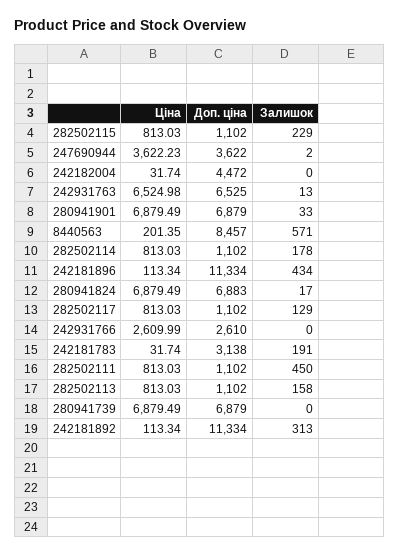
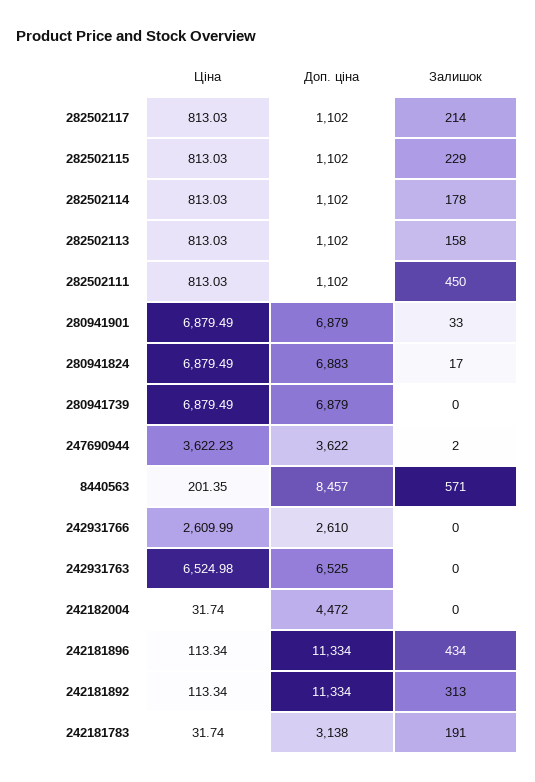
  {
    "Ціна": {
      "282502115": 813.03,
      "247690944": 3622.23,
      "242182004": 31.74,
      "242931763": 6524.98,
      "280941901": 6879.49,
      "8440563": 201.35,
      "282502114": 813.03,
      "242181896": 113.34,
      "280941824": 6879.49,
      "282502117": 813.03,
      "242931766": 2609.99,
      "242181783": 31.74,
      "282502111": 813.03,
      "282502113": 813.03,
      "280941739": 6879.49,
      "242181892": 113.34
    },
    "Доп. ціна": {
      "282502115": 1102,
      "247690944": 3622,
      "242182004": 4472,
      "242931763": 6525,
      "280941901": 6879,
      "8440563": 8457,
      "282502114": 1102,
      "242181896": 11334,
      "280941824": 6883,
      "282502117": 1102,
      "242931766": 2610,
      "242181783": 3138,
      "282502111": 1102,
      "282502113": 1102,
      "280941739": 6879,
      "242181892": 11334
    },
    "Залишок": {
      "282502115": 229,
      "247690944": 2,
      "242182004": 0,
-     "242931763": 13,
+     "242931763": 0,
      "280941901": 33,
      "8440563": 571,
      "282502114": 178,
      "242181896": 434,
      "280941824": 17,
-     "282502117": 129,
+     "282502117": 214,
      "242931766": 0,
      "242181783": 191,
      "282502111": 450,
      "282502113": 158,
      "280941739": 0,
      "242181892": 313
    }
  }

